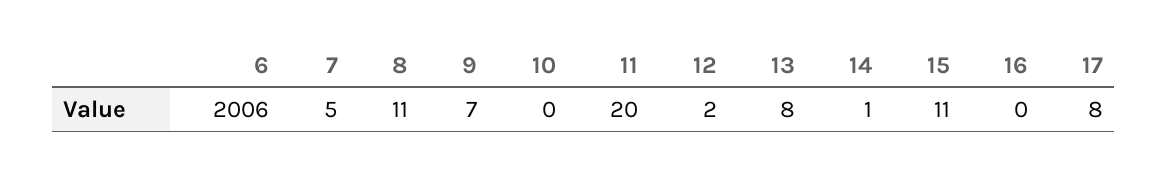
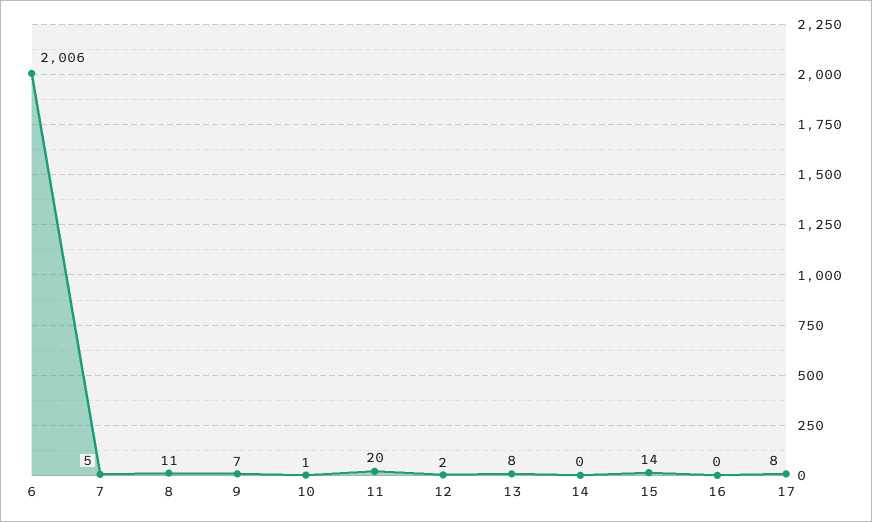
  {
    "6": 2006,
    "7": 5,
    "8": 11,
    "9": 7,
-   "10": 0,
+   "10": 1,
    "11": 20,
    "12": 2,
    "13": 8,
-   "14": 1,
+   "14": 0,
-   "15": 11,
+   "15": 14,
    "16": 0,
    "17": 8
  }

